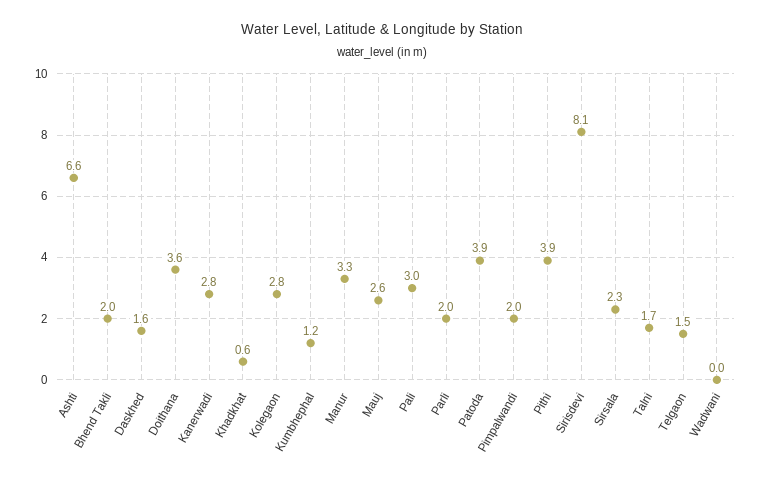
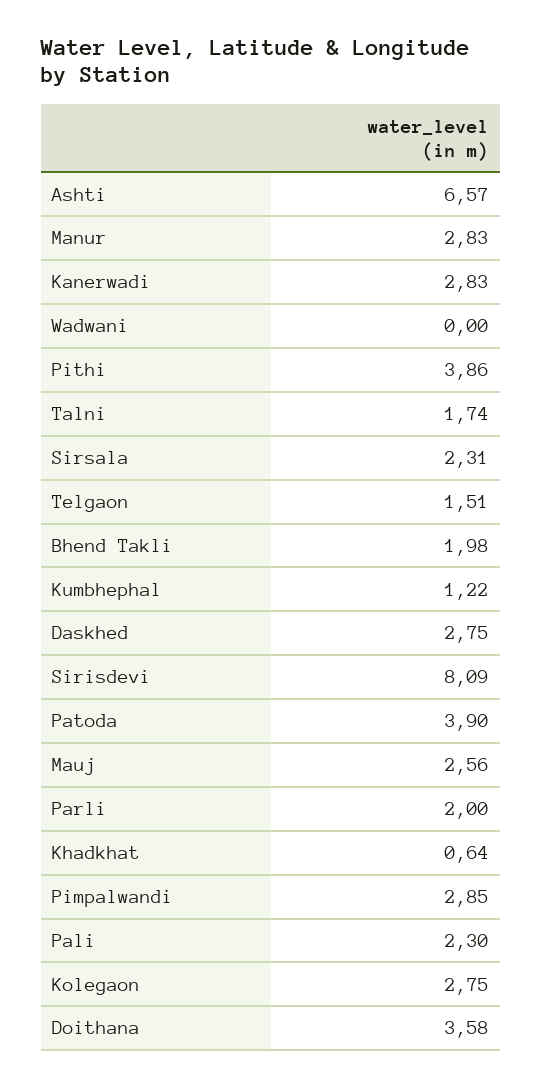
  {
    "Ashti": 6.57,
    "Bhend Takli": 1.98,
-   "Daskhed": 1.6,
+   "Daskhed": 2.75,
    "Doithana": 3.58,
    "Kanerwadi": 2.83,
    "Khadkhat": 0.64,
    "Kolegaon": 2.75,
    "Kumbhephal": 1.22,
-   "Manur": 3.3,
+   "Manur": 2.83,
    "Mauj": 2.56,
-   "Pali": 3,
+   "Pali": 2.3,
    "Parli": 2,
    "Patoda": 3.9,
-   "Pimpalwandi": 2,
+   "Pimpalwandi": 2.85,
    "Pithi": 3.86,
    "Sirisdevi": 8.09,
    "Sirsala": 2.31,
    "Talni": 1.74,
    "Telgaon": 1.51,
    "Wadwani": 0
  }

